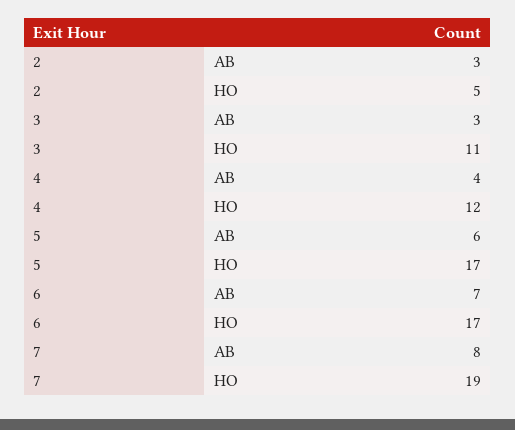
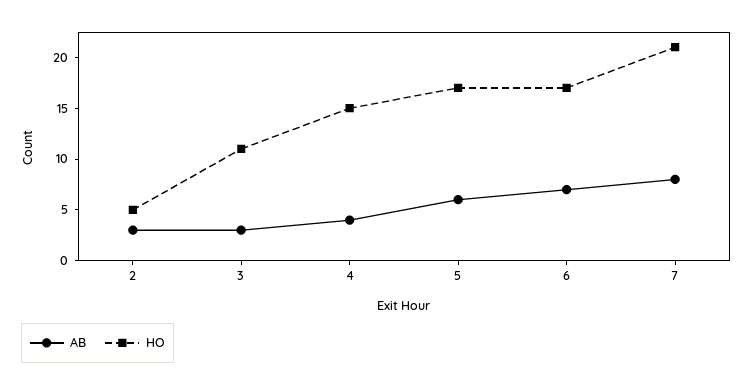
  {
    "AB": {
      "2": 3,
      "3": 3,
      "4": 4,
      "5": 6,
      "6": 7,
      "7": 8
    },
    "HO": {
      "2": 5,
      "3": 11,
-     "4": 12,
+     "4": 15,
      "5": 17,
      "6": 17,
-     "7": 19
+     "7": 21
    }
  }

